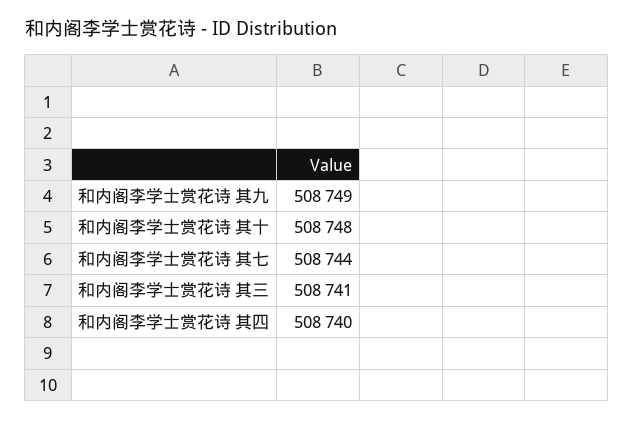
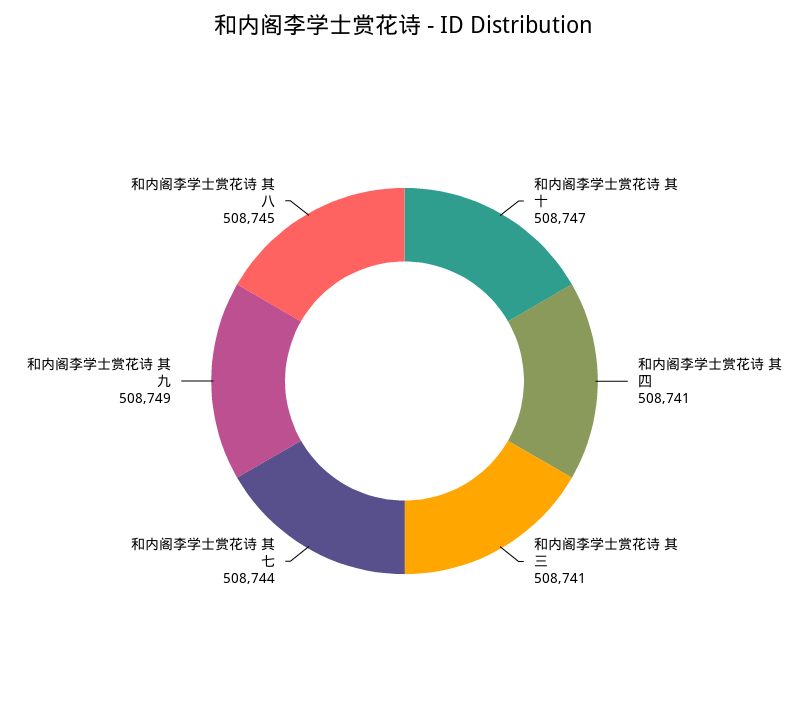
  {
    "和内阁李学士赏花诗 其九": 508749,
-   "和内阁李学士赏花诗 其十": 508748,
+   "和内阁李学士赏花诗 其十": 508747,
    "和内阁李学士赏花诗 其七": 508744,
    "和内阁李学士赏花诗 其三": 508741,
-   "和内阁李学士赏花诗 其四": 508740
+   "和内阁李学士赏花诗 其四": 508741,
+   "和内阁李学士赏花诗 其八": 508745
  }

